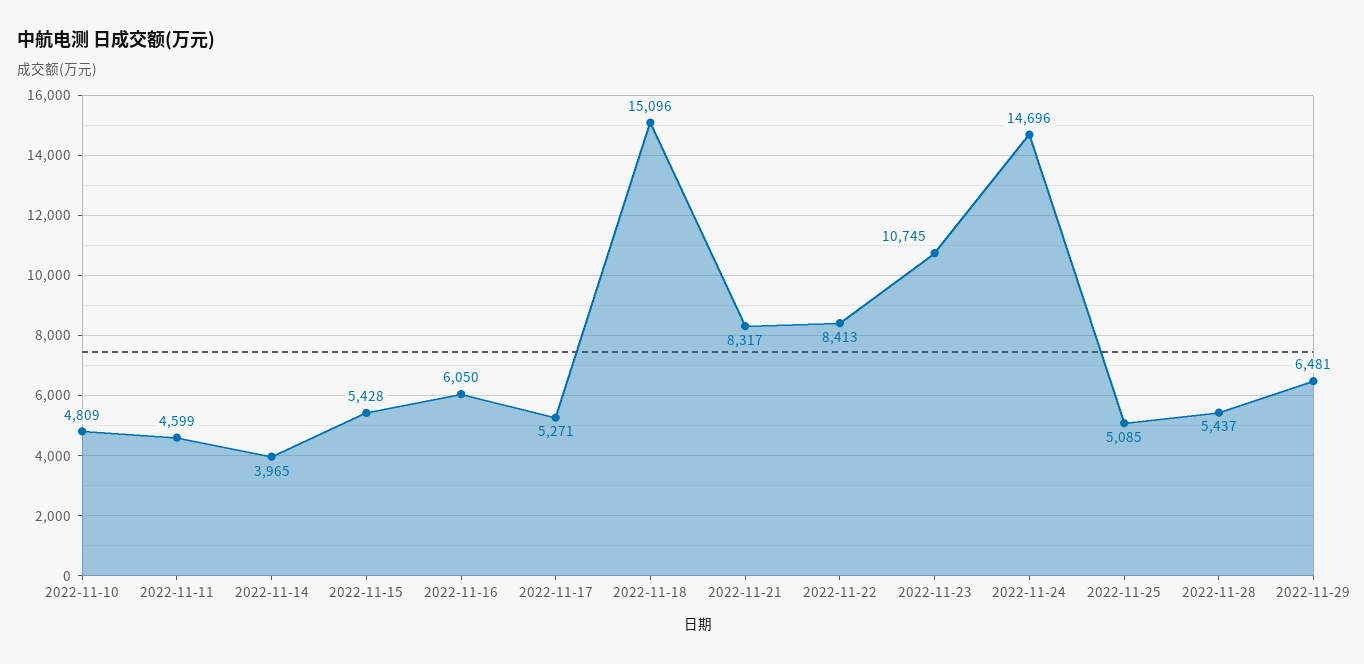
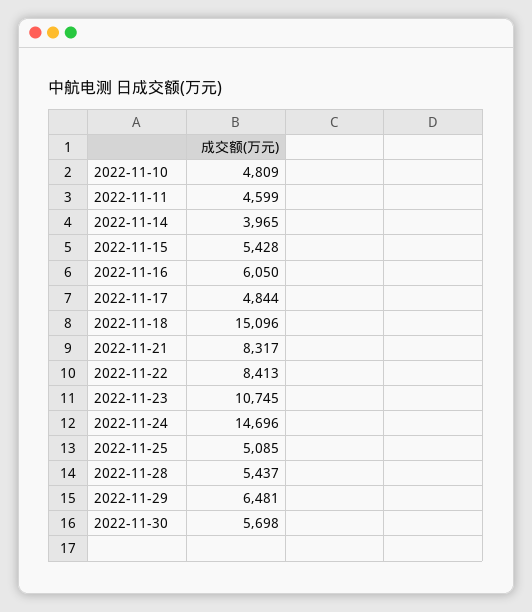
  {
    "2022-11-10": 4809,
    "2022-11-11": 4599,
    "2022-11-14": 3965,
    "2022-11-15": 5428,
    "2022-11-16": 6050,
-   "2022-11-17": 5271,
+   "2022-11-17": 4844,
    "2022-11-18": 15096,
    "2022-11-21": 8317,
    "2022-11-22": 8413,
    "2022-11-23": 10745,
    "2022-11-24": 14696,
    "2022-11-25": 5085,
    "2022-11-28": 5437,
-   "2022-11-29": 6481
+   "2022-11-29": 6481,
+   "2022-11-30": 5698
  }

